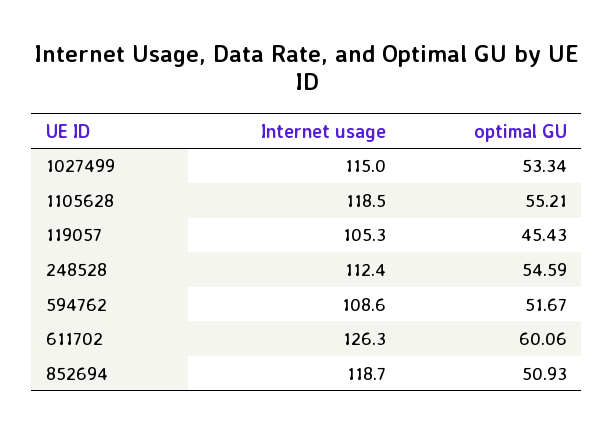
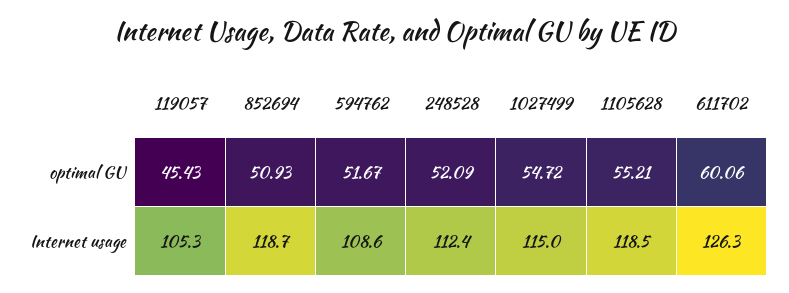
  {
    "Internet usage": {
      "1027499": 115,
      "1105628": 118.5,
      "119057": 105.3,
      "248528": 112.4,
      "594762": 108.6,
      "611702": 126.3,
      "852694": 118.7
    },
    "optimal GU": {
-     "1027499": 53.34,
+     "1027499": 54.72,
      "1105628": 55.21,
      "119057": 45.43,
-     "248528": 54.59,
+     "248528": 52.09,
      "594762": 51.67,
      "611702": 60.06,
      "852694": 50.93
    }
  }

